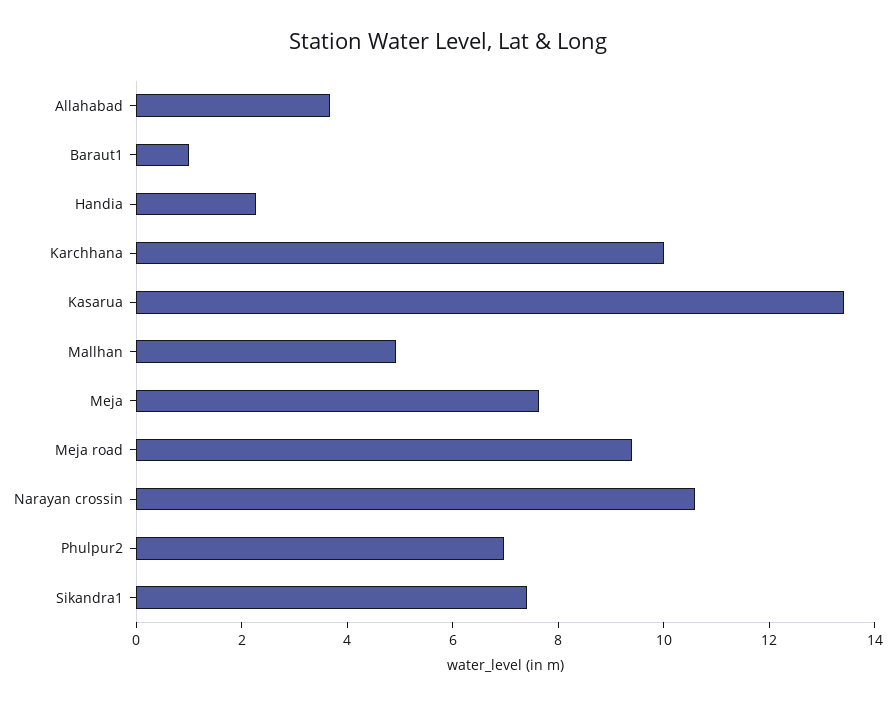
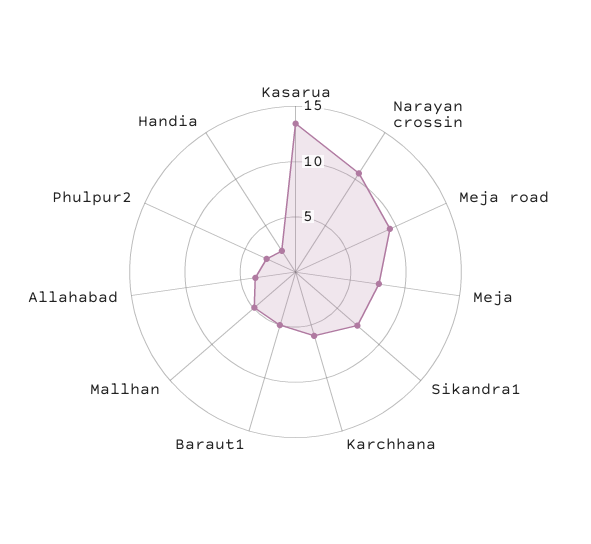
  {
    "Allahabad": 3.5,
-   "Baraut1": 1,
+   "Baraut1": 5,
    "Handia": 2.5,
-   "Karchhana": 10,
+   "Karchhana": 6,
    "Kasarua": 13.5,
    "Mallhan": 5,
    "Meja": 7.5,
    "Meja road": 9.5,
    "Narayan crossin": 10.5,
-   "Phulpur2": 7,
+   "Phulpur2": 3,
    "Sikandra1": 7.5
  }

